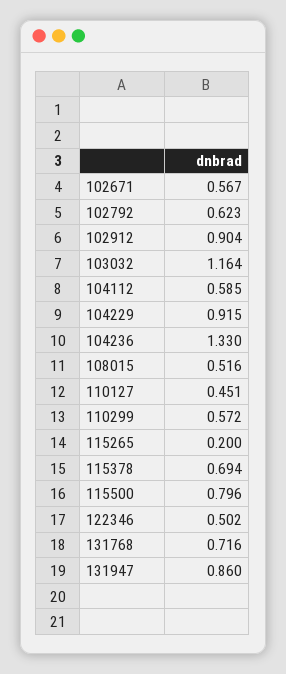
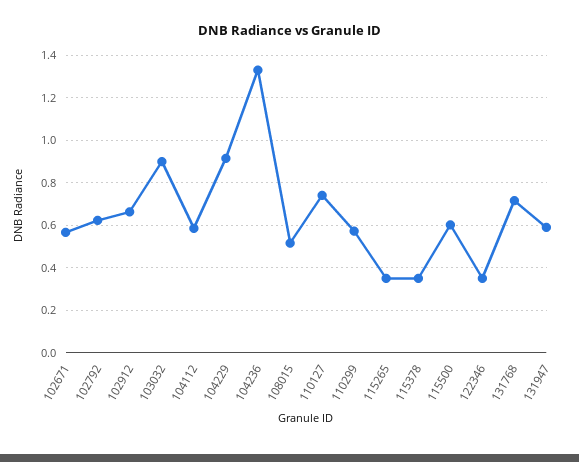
  {
    "102671": 0.567,
    "102792": 0.623,
-   "102912": 0.904,
+   "102912": 0.65,
-   "103032": 1.164,
+   "103032": 0.9,
    "104112": 0.585,
    "104229": 0.915,
    "104236": 1.33,
    "108015": 0.516,
-   "110127": 0.451,
+   "110127": 0.75,
    "110299": 0.572,
-   "115265": 0.2,
+   "115265": 0.35,
-   "115378": 0.694,
+   "115378": 0.35,
-   "115500": 0.796,
+   "115500": 0.6,
-   "122346": 0.502,
+   "122346": 0.35,
    "131768": 0.716,
-   "131947": 0.86
+   "131947": 0.6
  }

